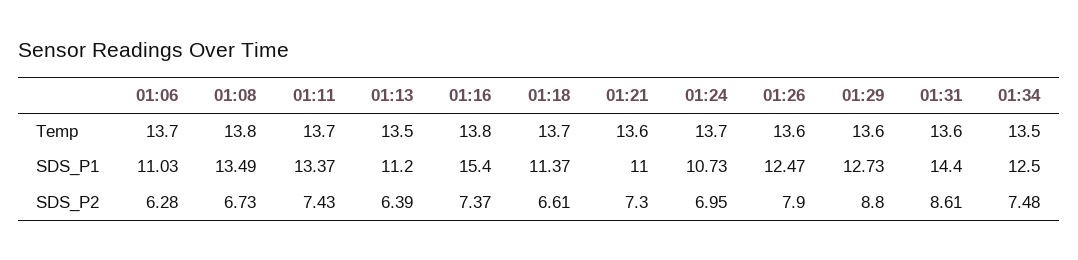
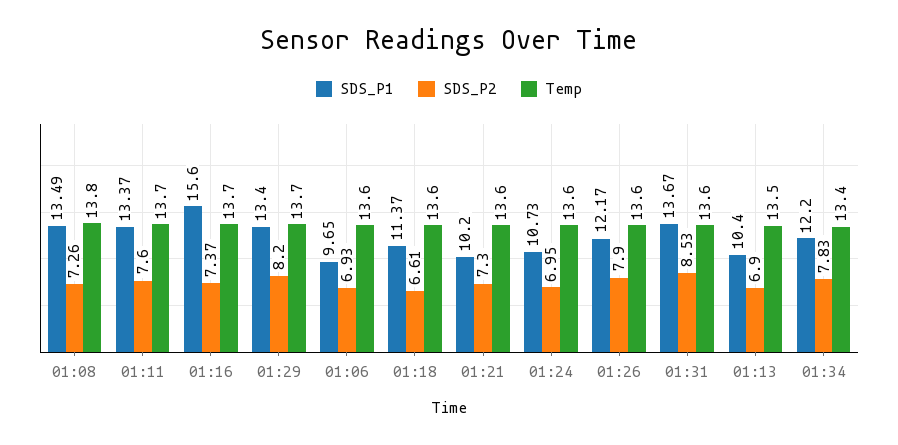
  {
    "Temp": {
-     "01:06": 13.7,
+     "01:06": 13.6,
      "01:08": 13.8,
      "01:11": 13.7,
      "01:13": 13.5,
-     "01:16": 13.8,
+     "01:16": 13.7,
-     "01:18": 13.7,
+     "01:18": 13.6,
      "01:21": 13.6,
-     "01:24": 13.7,
+     "01:24": 13.6,
      "01:26": 13.6,
-     "01:29": 13.6,
+     "01:29": 13.7,
      "01:31": 13.6,
-     "01:34": 13.5
+     "01:34": 13.4
    },
    "SDS_P1": {
-     "01:06": 11.03,
+     "01:06": 9.65,
      "01:08": 13.49,
      "01:11": 13.37,
-     "01:13": 11.2,
+     "01:13": 10.4,
-     "01:16": 15.4,
+     "01:16": 15.6,
      "01:18": 11.37,
-     "01:21": 11,
+     "01:21": 10.2,
      "01:24": 10.73,
-     "01:26": 12.47,
+     "01:26": 12.17,
-     "01:29": 12.73,
+     "01:29": 13.4,
-     "01:31": 14.4,
+     "01:31": 13.67,
-     "01:34": 12.5
+     "01:34": 12.2
    },
    "SDS_P2": {
-     "01:06": 6.28,
+     "01:06": 6.93,
-     "01:08": 6.73,
+     "01:08": 7.26,
-     "01:11": 7.43,
+     "01:11": 7.6,
-     "01:13": 6.39,
+     "01:13": 6.9,
      "01:16": 7.37,
      "01:18": 6.61,
      "01:21": 7.3,
      "01:24": 6.95,
      "01:26": 7.9,
-     "01:29": 8.8,
+     "01:29": 8.2,
-     "01:31": 8.61,
+     "01:31": 8.53,
-     "01:34": 7.48
+     "01:34": 7.83
    }
  }

